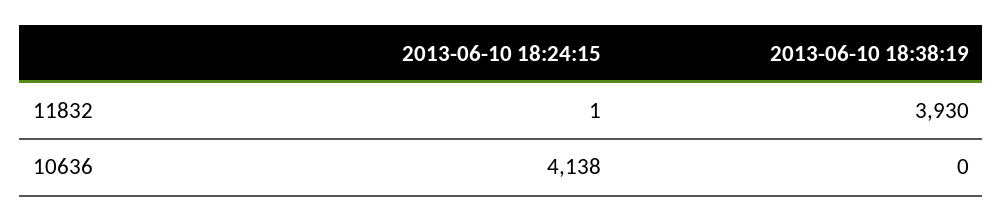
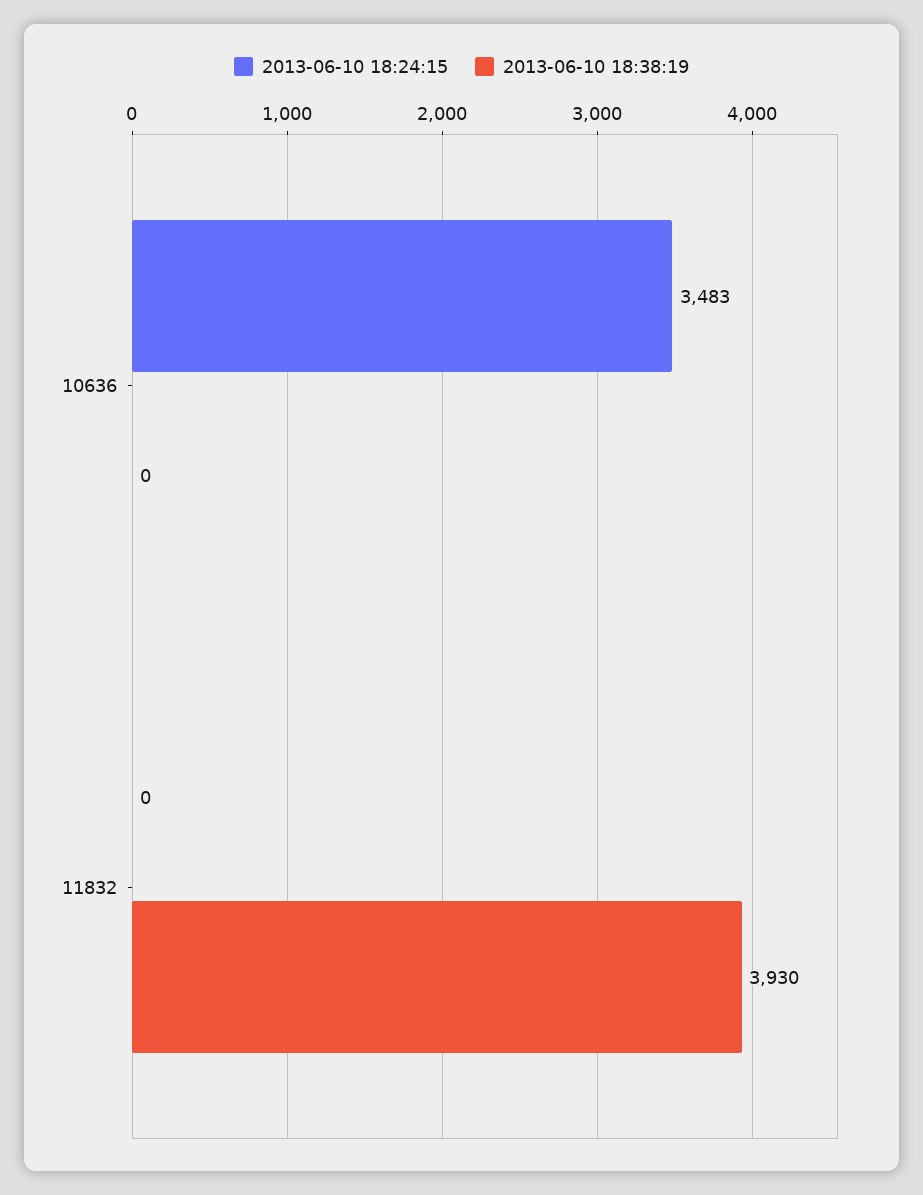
  {
    "2013-06-10 18:24:15": {
-     "11832": 1,
+     "11832": 0,
-     "10636": 4138
+     "10636": 3483
    },
    "2013-06-10 18:38:19": {
      "11832": 3930,
      "10636": 0
    }
  }

